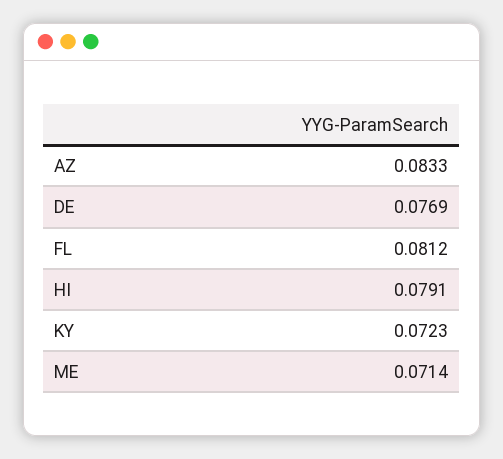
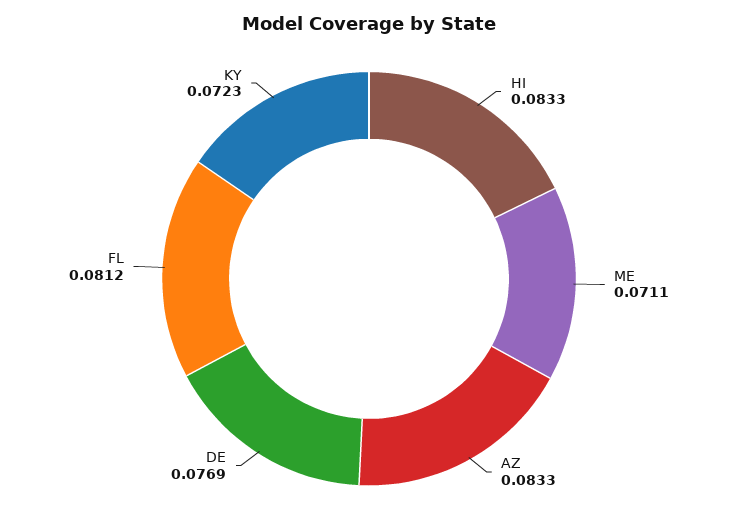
  {
    "AZ": 0.0833,
    "DE": 0.0769,
    "FL": 0.0812,
-   "HI": 0.0791,
+   "HI": 0.0833,
    "KY": 0.0723,
-   "ME": 0.0714
+   "ME": 0.0711
  }

